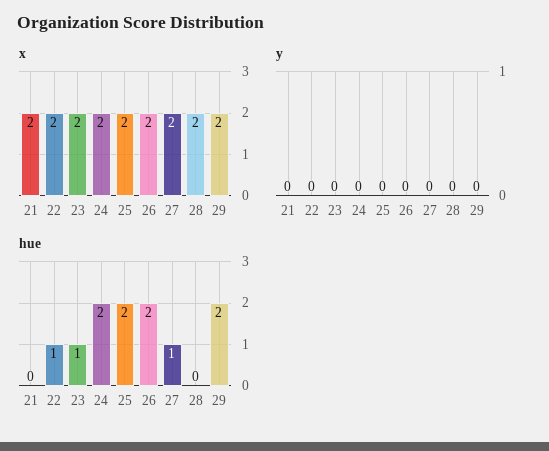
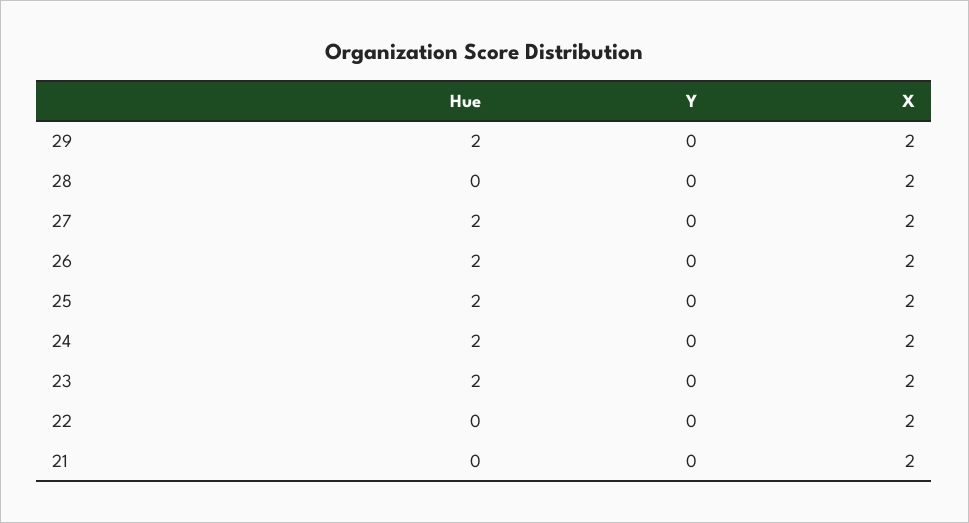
  {
    "x": {
      "21": 2,
      "22": 2,
      "23": 2,
      "24": 2,
      "25": 2,
      "26": 2,
      "27": 2,
      "28": 2,
      "29": 2
    },
    "y": {
      "21": 0,
      "22": 0,
      "23": 0,
      "24": 0,
      "25": 0,
      "26": 0,
      "27": 0,
      "28": 0,
      "29": 0
    },
    "hue": {
      "21": 0,
-     "22": 1,
+     "22": 0,
-     "23": 1,
+     "23": 2,
      "24": 2,
      "25": 2,
      "26": 2,
-     "27": 1,
+     "27": 2,
      "28": 0,
      "29": 2
    }
  }

